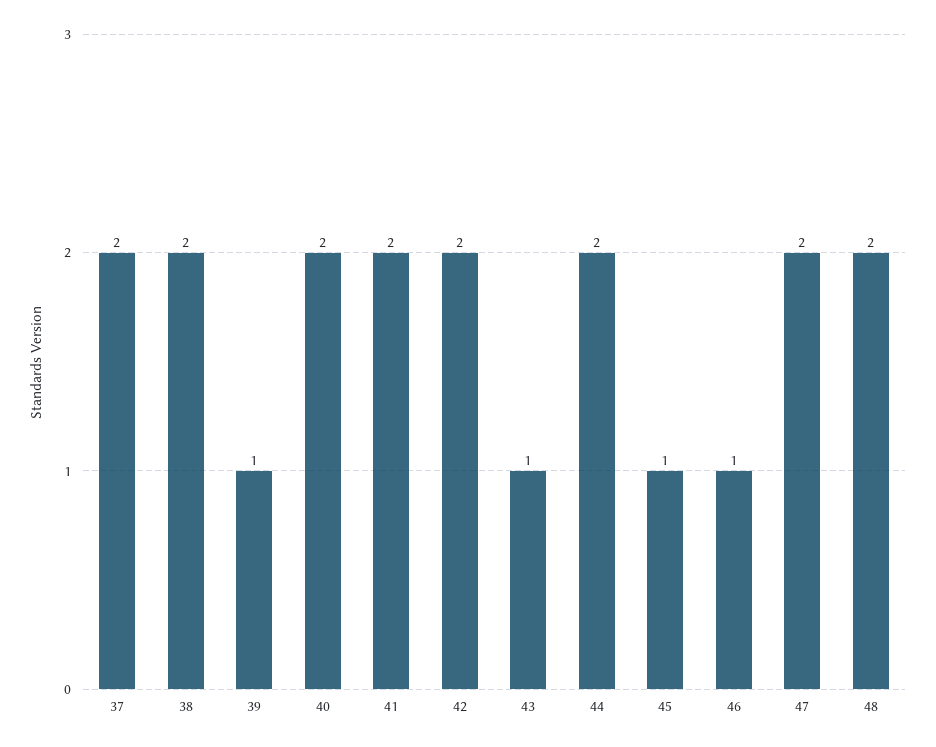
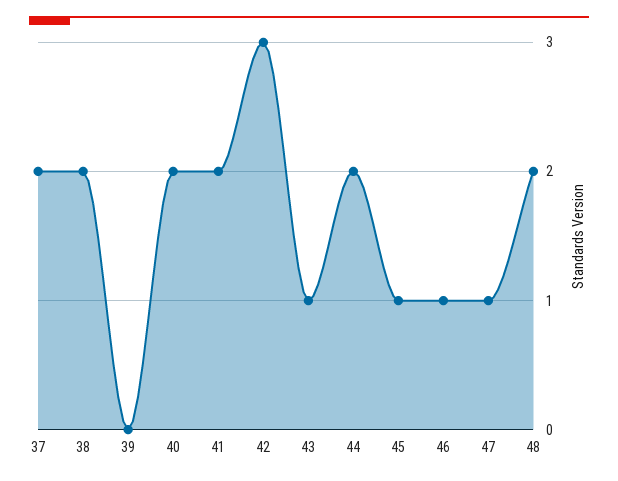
  {
    "37": 2,
    "38": 2,
-   "39": 1,
+   "39": 0,
    "40": 2,
    "41": 2,
-   "42": 2,
+   "42": 3,
    "43": 1,
    "44": 2,
    "45": 1,
    "46": 1,
-   "47": 2,
+   "47": 1,
    "48": 2
  }

